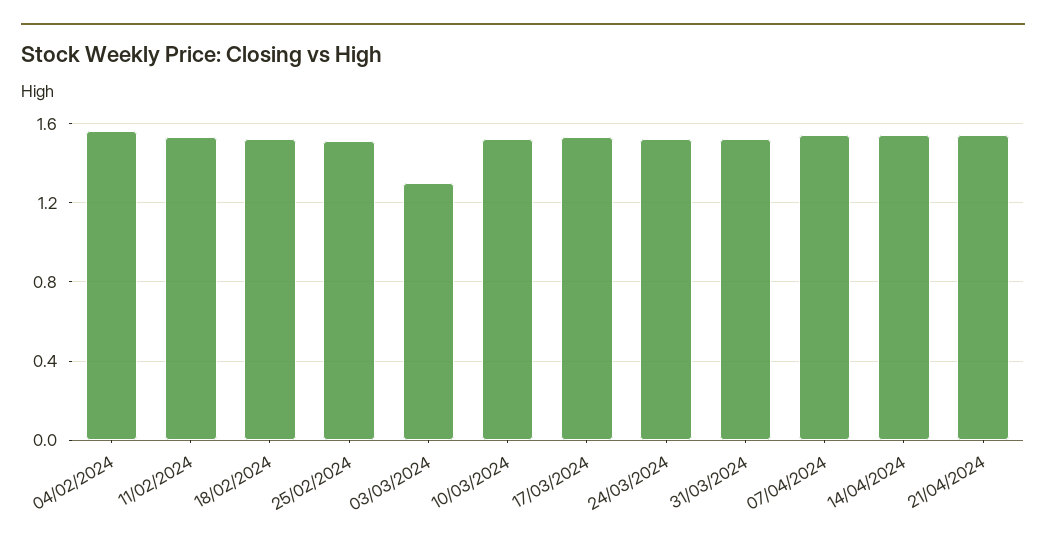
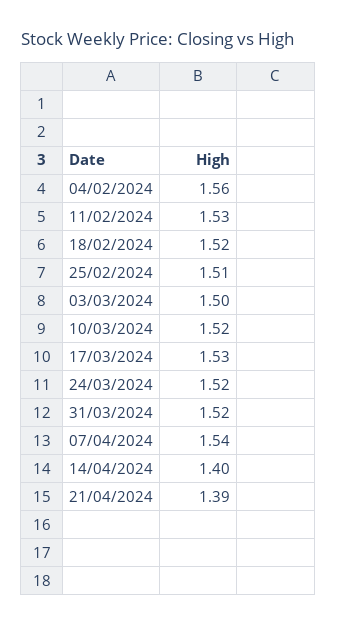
  {
    "04/02/2024": 1.56,
    "11/02/2024": 1.53,
    "18/02/2024": 1.52,
    "25/02/2024": 1.51,
-   "03/03/2024": 1.3,
+   "03/03/2024": 1.5,
    "10/03/2024": 1.52,
    "17/03/2024": 1.53,
    "24/03/2024": 1.52,
    "31/03/2024": 1.52,
    "07/04/2024": 1.54,
-   "14/04/2024": 1.55,
+   "14/04/2024": 1.4,
-   "21/04/2024": 1.55
+   "21/04/2024": 1.39
  }

